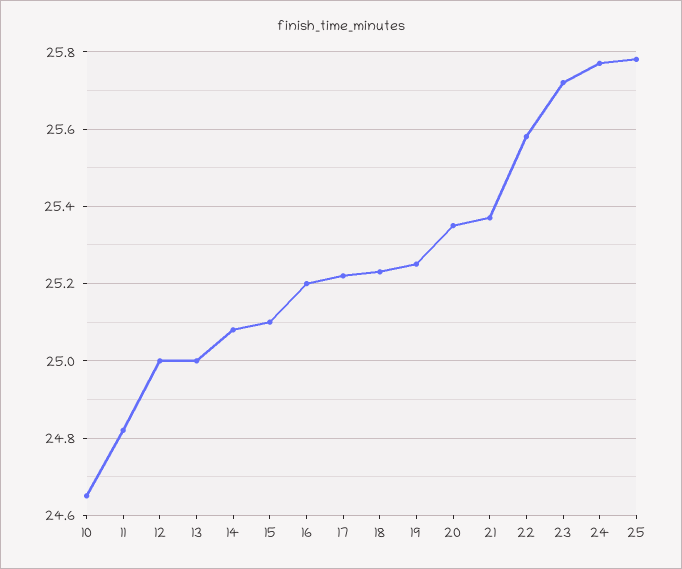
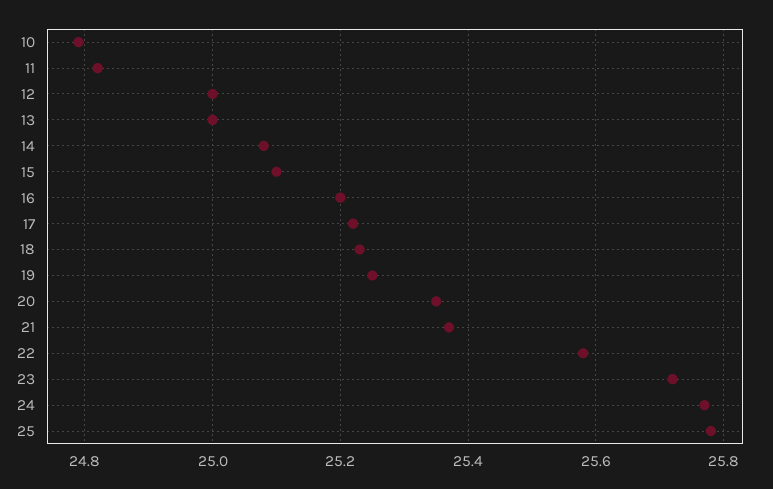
  {
-   "10": 24.65,
+   "10": 24.8,
    "11": 24.8,
    "12": 25,
    "13": 25,
    "14": 25.1,
    "15": 25.1,
    "16": 25.2,
    "17": 25.2,
    "18": 25.25,
    "19": 25.25,
    "20": 25.35,
    "21": 25.35,
    "22": 25.6,
    "23": 25.7,
    "24": 25.75,
    "25": 25.8
  }

